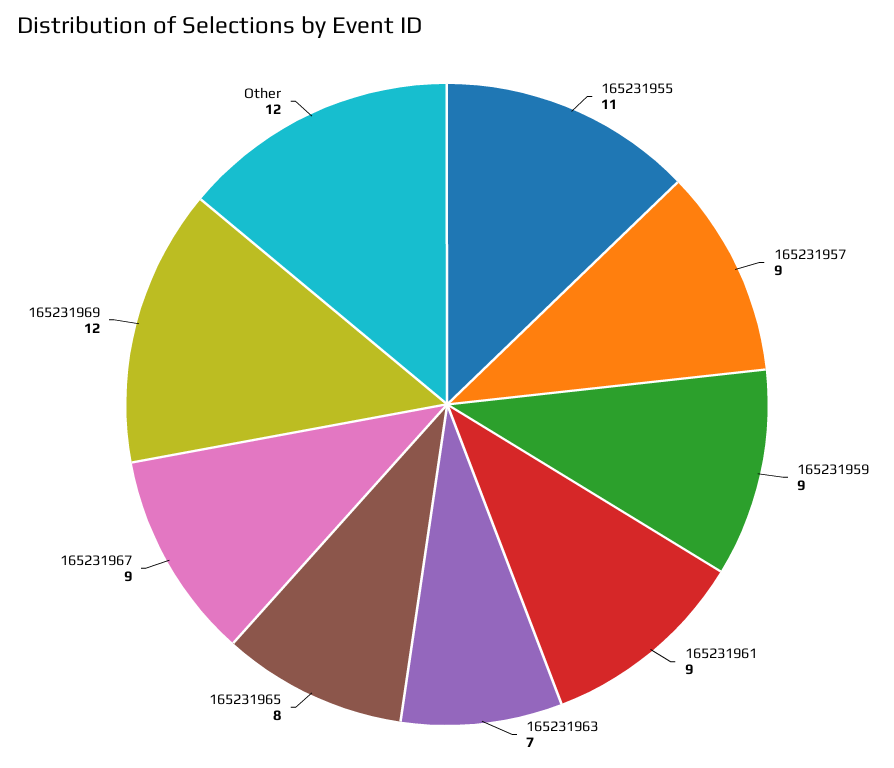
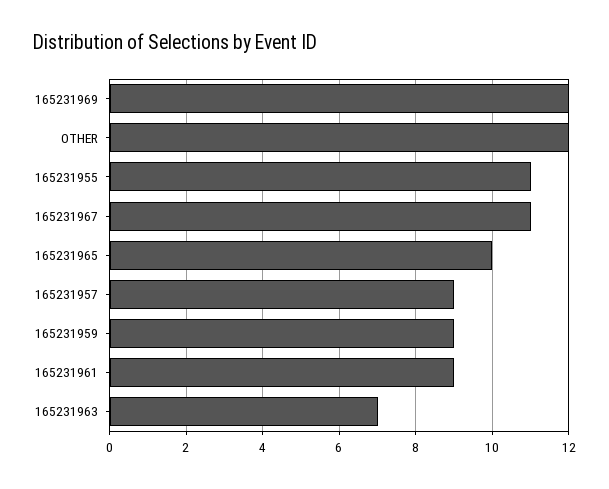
  {
    "165231955": 11,
    "165231957": 9,
    "165231959": 9,
    "165231961": 9,
    "165231963": 7,
-   "165231965": 8,
+   "165231965": 10,
-   "165231967": 9,
+   "165231967": 11,
    "165231969": 12,
    "Other": 12
  }

